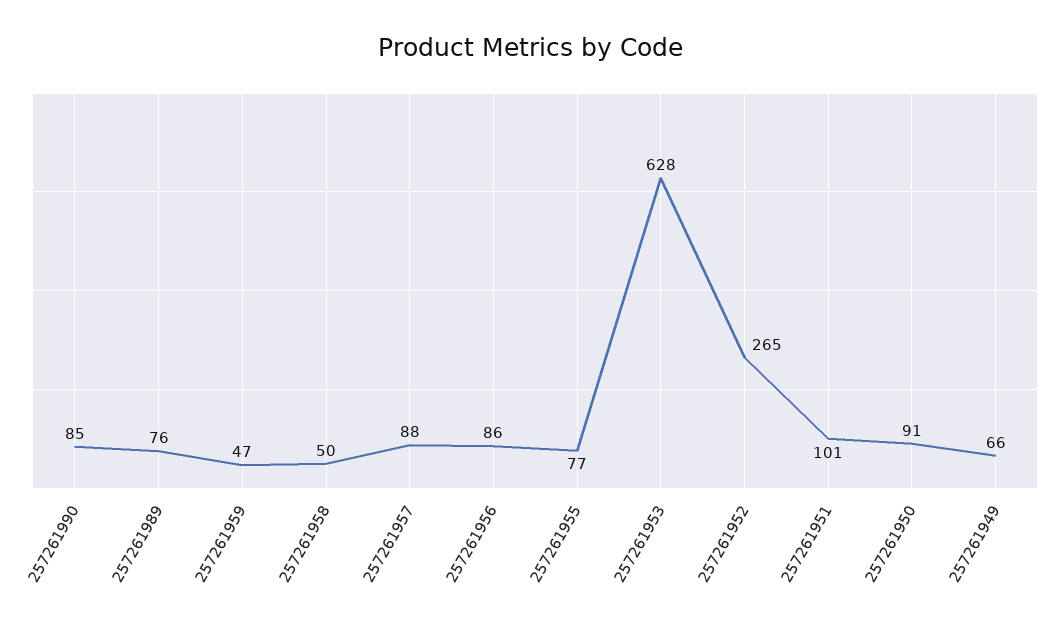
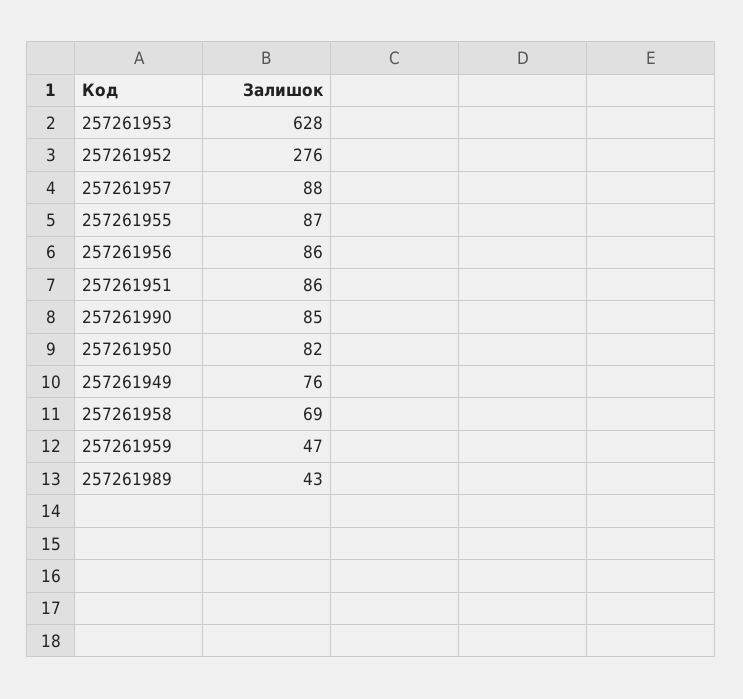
  {
    "257261990": 85,
-   "257261989": 76,
+   "257261989": 43,
    "257261959": 47,
-   "257261958": 50,
+   "257261958": 69,
    "257261957": 88,
    "257261956": 86,
-   "257261955": 77,
+   "257261955": 87,
    "257261953": 628,
-   "257261952": 265,
+   "257261952": 276,
-   "257261951": 101,
+   "257261951": 86,
-   "257261950": 91,
+   "257261950": 82,
-   "257261949": 66
+   "257261949": 76
  }

